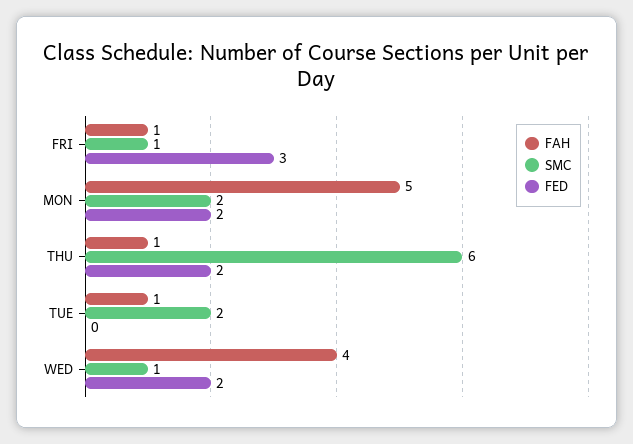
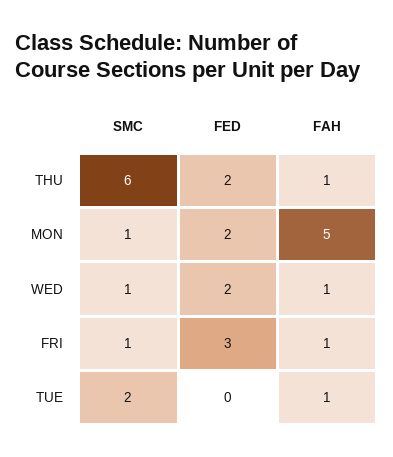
  {
    "FAH": {
      "FRI": 1,
      "MON": 5,
      "THU": 1,
      "TUE": 1,
-     "WED": 4
+     "WED": 1
    },
    "SMC": {
      "FRI": 1,
-     "MON": 2,
+     "MON": 1,
      "THU": 6,
      "TUE": 2,
      "WED": 1
    },
    "FED": {
      "FRI": 3,
      "MON": 2,
      "THU": 2,
      "TUE": 0,
      "WED": 2
    }
  }

